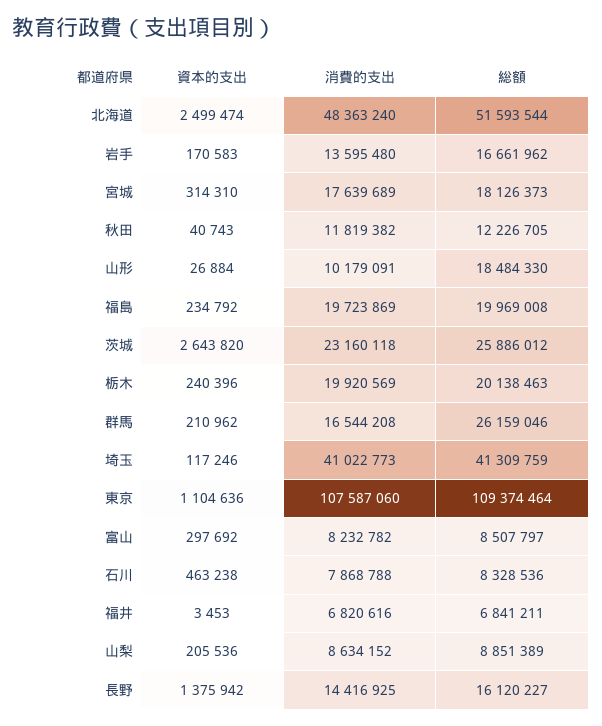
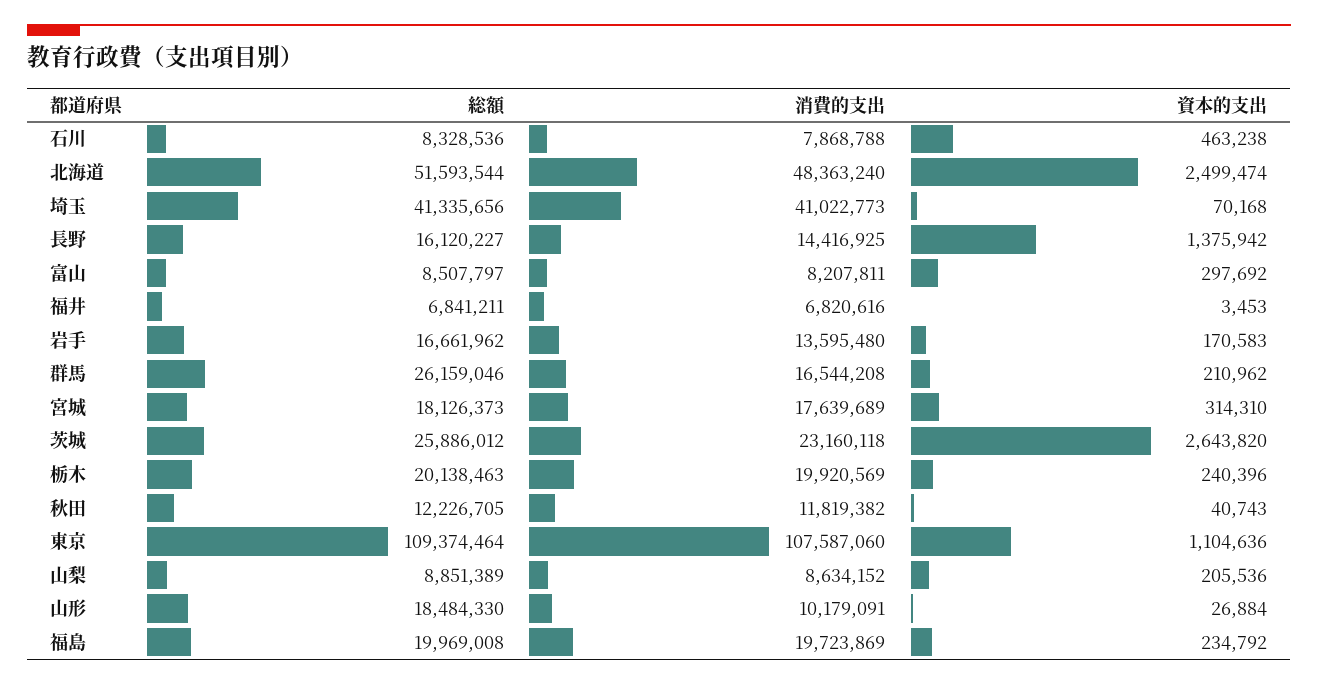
  {
    "資本的支出": {
      "北海道": 2499474,
      "岩手": 170583,
      "宮城": 314310,
      "秋田": 40743,
      "山形": 26884,
      "福島": 234792,
      "茨城": 2643820,
      "栃木": 240396,
      "群馬": 210962,
-     "埼玉": 117246,
+     "埼玉": 70168,
      "東京": 1104636,
      "富山": 297692,
      "石川": 463238,
      "福井": 3453,
      "山梨": 205536,
      "長野": 1375942
    },
    "消費的支出": {
      "北海道": 48363240,
      "岩手": 13595480,
      "宮城": 17639689,
      "秋田": 11819382,
      "山形": 10179091,
      "福島": 19723869,
      "茨城": 23160118,
      "栃木": 19920569,
      "群馬": 16544208,
      "埼玉": 41022773,
      "東京": 107587060,
-     "富山": 8232782,
+     "富山": 8207811,
      "石川": 7868788,
      "福井": 6820616,
      "山梨": 8634152,
      "長野": 14416925
    },
    "総額": {
      "北海道": 51593544,
      "岩手": 16661962,
      "宮城": 18126373,
      "秋田": 12226705,
      "山形": 18484330,
      "福島": 19969008,
      "茨城": 25886012,
      "栃木": 20138463,
      "群馬": 26159046,
-     "埼玉": 41309759,
+     "埼玉": 41335656,
      "東京": 109374464,
      "富山": 8507797,
      "石川": 8328536,
      "福井": 6841211,
      "山梨": 8851389,
      "長野": 16120227
    }
  }

